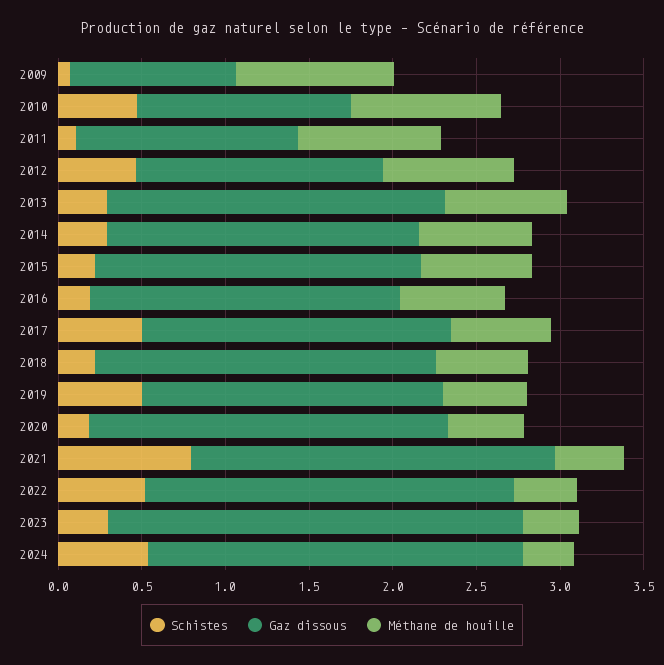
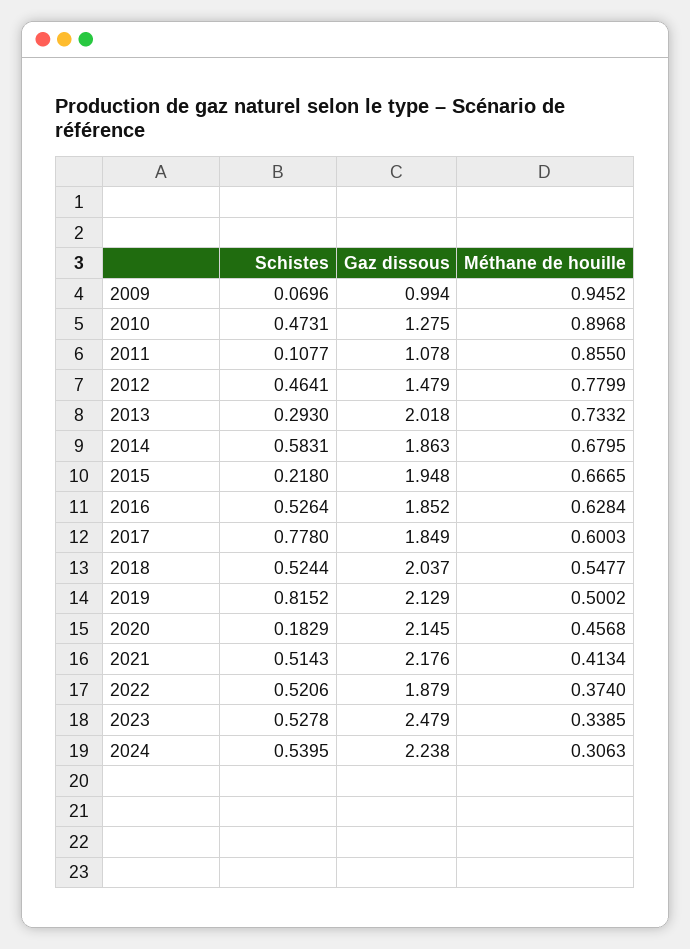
  {
    "Schistes": {
      "2009": 0.0696,
      "2010": 0.4731,
      "2011": 0.1077,
      "2012": 0.4641,
      "2013": 0.293,
-     "2014": 0.3,
+     "2014": 0.5831,
      "2015": 0.218,
-     "2016": 0.2,
+     "2016": 0.5264,
-     "2017": 0.5,
+     "2017": 0.778,
-     "2018": 0.2,
+     "2018": 0.5244,
-     "2019": 0.5,
+     "2019": 0.8152,
      "2020": 0.1829,
-     "2021": 0.8,
+     "2021": 0.5143,
      "2022": 0.5206,
-     "2023": 0.3,
+     "2023": 0.5278,
      "2024": 0.5395
    },
    "Gaz dissous": {
      "2009": 0.994,
      "2010": 1.275,
-     "2011": 1.3,
+     "2011": 1.078,
      "2012": 1.479,
      "2013": 2.018,
      "2014": 1.863,
      "2015": 1.948,
      "2016": 1.852,
      "2017": 1.849,
      "2018": 2.037,
-     "2019": 1.8,
+     "2019": 2.129,
      "2020": 2.145,
      "2021": 2.176,
-     "2022": 2.2,
+     "2022": 1.879,
      "2023": 2.479,
      "2024": 2.238
    },
    "Méthane de houille": {
      "2009": 0.9452,
      "2010": 0.8968,
      "2011": 0.855,
      "2012": 0.7799,
      "2013": 0.7332,
      "2014": 0.6795,
      "2015": 0.6665,
      "2016": 0.6284,
      "2017": 0.6003,
      "2018": 0.5477,
      "2019": 0.5002,
      "2020": 0.4568,
      "2021": 0.4134,
      "2022": 0.374,
      "2023": 0.3385,
      "2024": 0.3063
    }
  }

